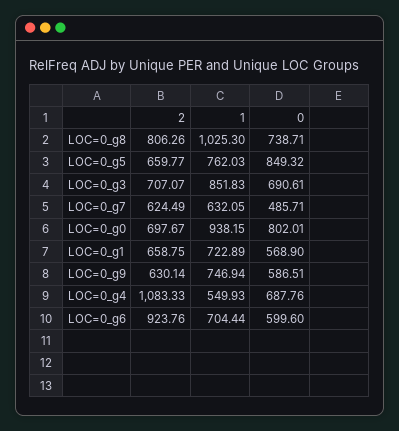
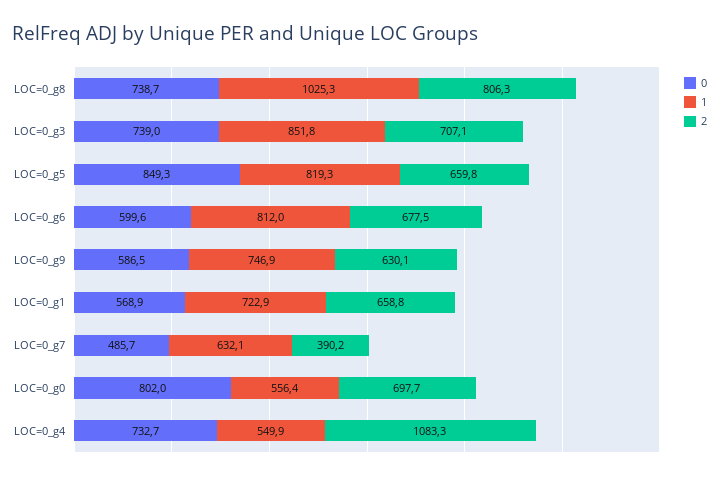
  {
    "2": {
      "LOC=0_g8": 806.26,
      "LOC=0_g5": 659.77,
      "LOC=0_g3": 707.07,
-     "LOC=0_g7": 624.49,
+     "LOC=0_g7": 390.2,
      "LOC=0_g0": 697.67,
      "LOC=0_g1": 658.75,
      "LOC=0_g9": 630.14,
      "LOC=0_g4": 1083.33,
-     "LOC=0_g6": 923.76
+     "LOC=0_g6": 677.5
    },
    "1": {
      "LOC=0_g8": 1025.3,
-     "LOC=0_g5": 762.03,
+     "LOC=0_g5": 819.3,
      "LOC=0_g3": 851.83,
      "LOC=0_g7": 632.05,
-     "LOC=0_g0": 938.15,
+     "LOC=0_g0": 556.4,
      "LOC=0_g1": 722.89,
      "LOC=0_g9": 746.94,
      "LOC=0_g4": 549.93,
-     "LOC=0_g6": 704.44
+     "LOC=0_g6": 812
    },
    "0": {
      "LOC=0_g8": 738.71,
      "LOC=0_g5": 849.32,
-     "LOC=0_g3": 690.61,
+     "LOC=0_g3": 739,
      "LOC=0_g7": 485.71,
      "LOC=0_g0": 802.01,
      "LOC=0_g1": 568.9,
      "LOC=0_g9": 586.51,
-     "LOC=0_g4": 687.76,
+     "LOC=0_g4": 732.7,
      "LOC=0_g6": 599.6
    }
  }

